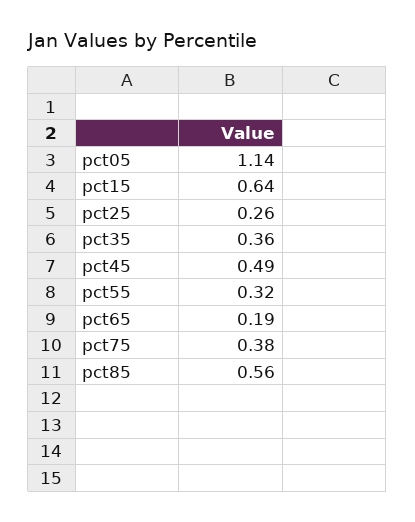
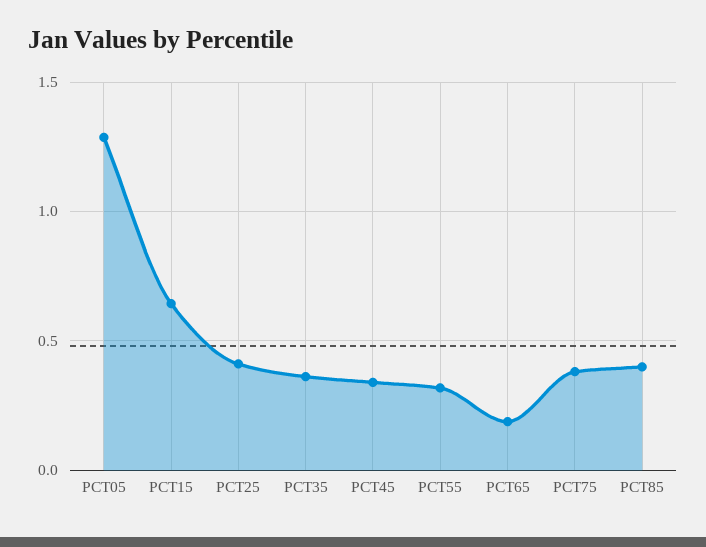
  {
-   "pct05": 1.14,
+   "pct05": 1.3,
    "pct15": 0.64,
-   "pct25": 0.26,
+   "pct25": 0.4,
    "pct35": 0.36,
-   "pct45": 0.49,
+   "pct45": 0.35,
    "pct55": 0.32,
    "pct65": 0.19,
    "pct75": 0.38,
-   "pct85": 0.56
+   "pct85": 0.4
  }

